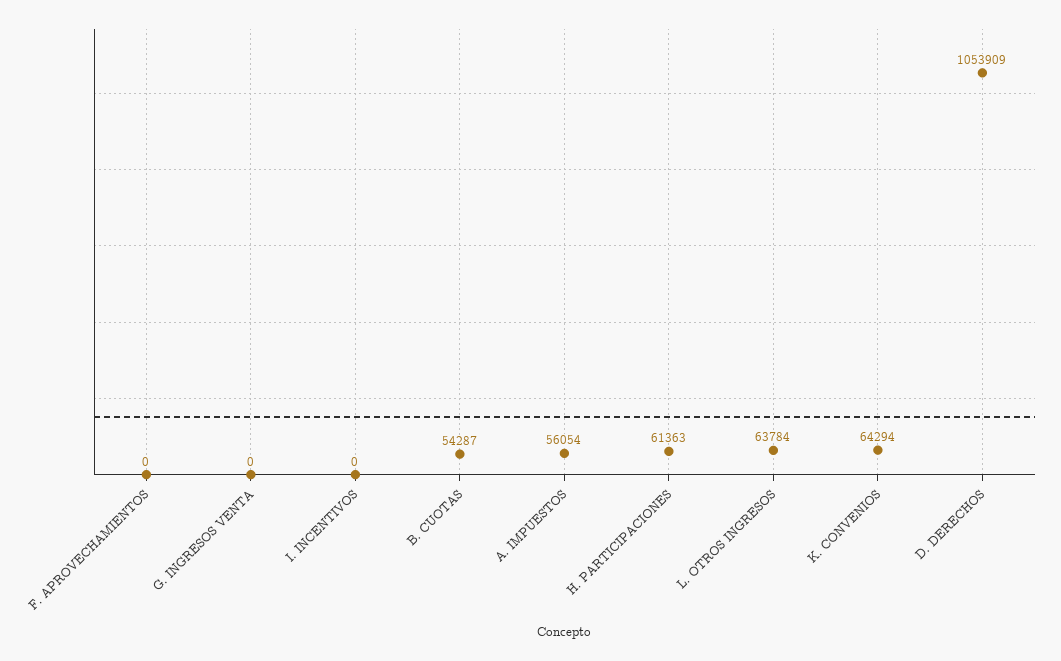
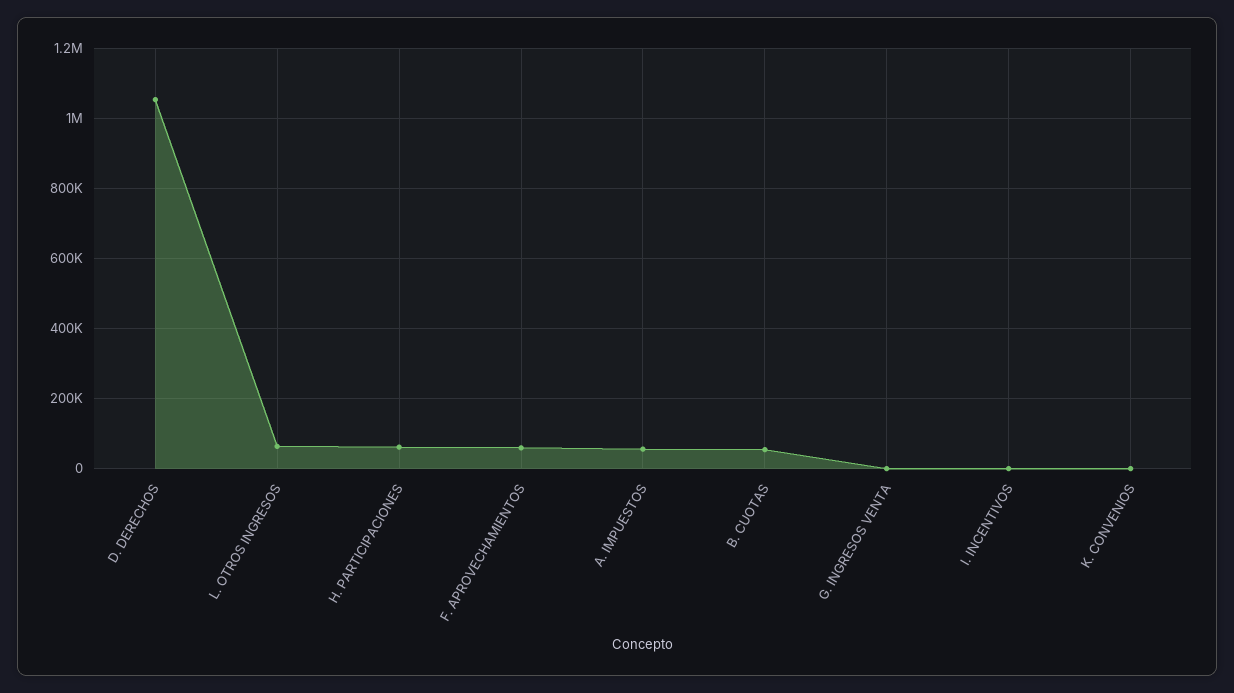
  {
-   "F. APROVECHAMIENTOS": 0,
+   "F. APROVECHAMIENTOS": 60000,
    "G. INGRESOS VENTA": 0,
    "I. INCENTIVOS": 0,
    "B. CUOTAS": 54287,
    "A. IMPUESTOS": 56054,
    "H. PARTICIPACIONES": 61363,
    "L. OTROS INGRESOS": 63784,
-   "K. CONVENIOS": 64294,
+   "K. CONVENIOS": 0,
    "D. DERECHOS": 1053909
  }

